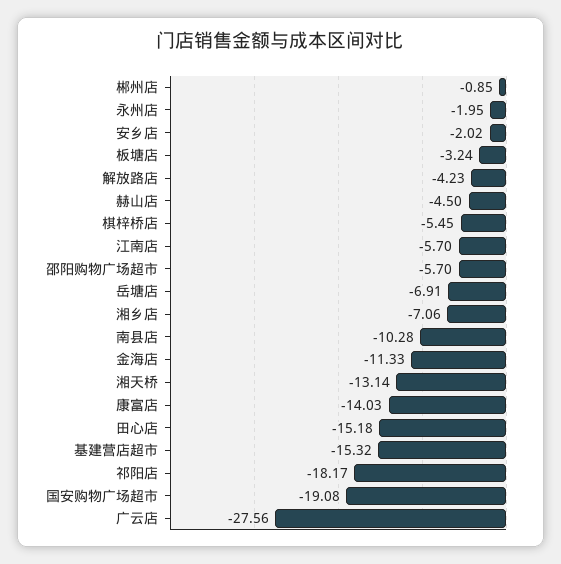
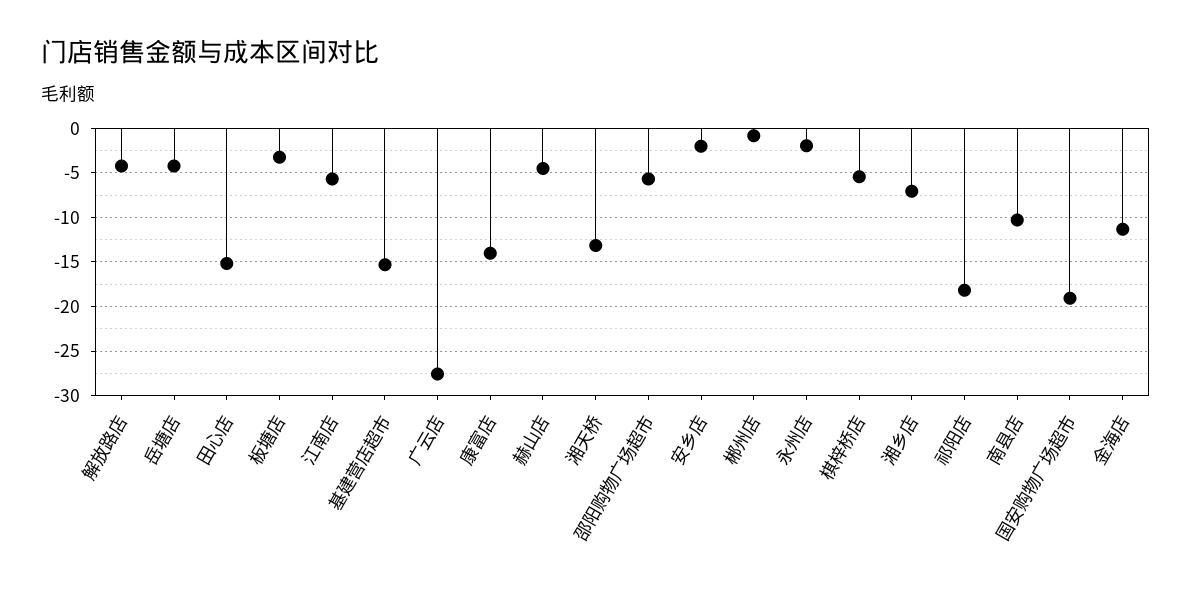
  {
    "郴州店": -0.85,
    "永州店": -1.95,
    "安乡店": -2.02,
    "板塘店": -3.24,
    "解放路店": -4.23,
    "赫山店": -4.5,
    "棋梓桥店": -5.45,
    "江南店": -5.7,
    "邵阳购物广场超市": -5.7,
-   "岳塘店": -6.91,
+   "岳塘店": -4,
    "湘乡店": -7.06,
    "南县店": -10.28,
    "金海店": -11.33,
    "湘天桥": -13.14,
    "康富店": -14.03,
    "田心店": -15.18,
    "基建营店超市": -15.32,
    "祁阳店": -18.17,
    "国安购物广场超市": -19.08,
    "广云店": -27.56
  }

